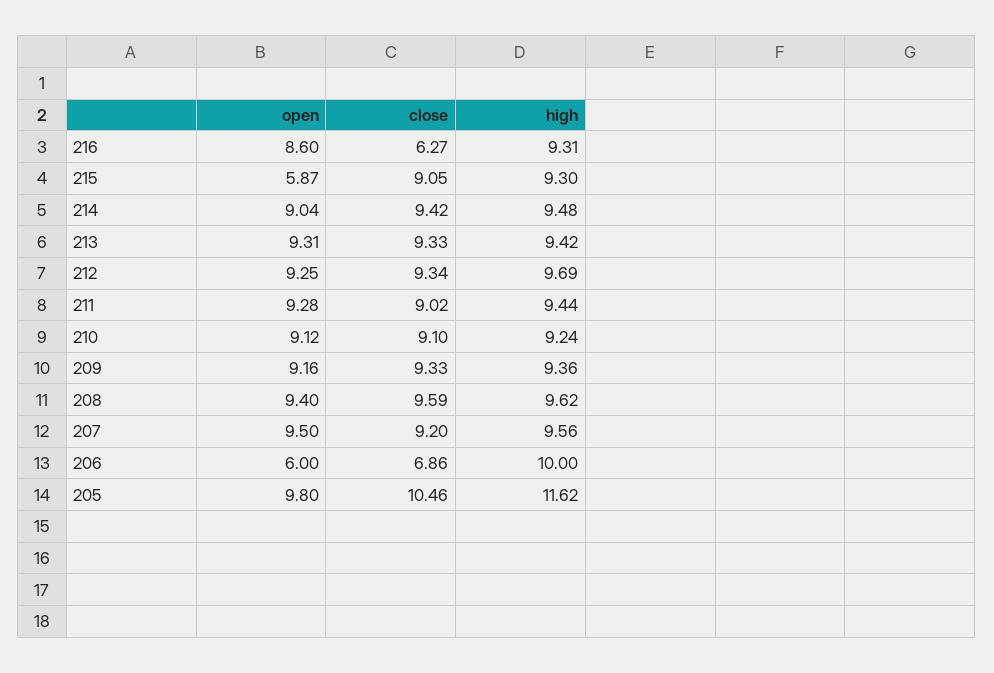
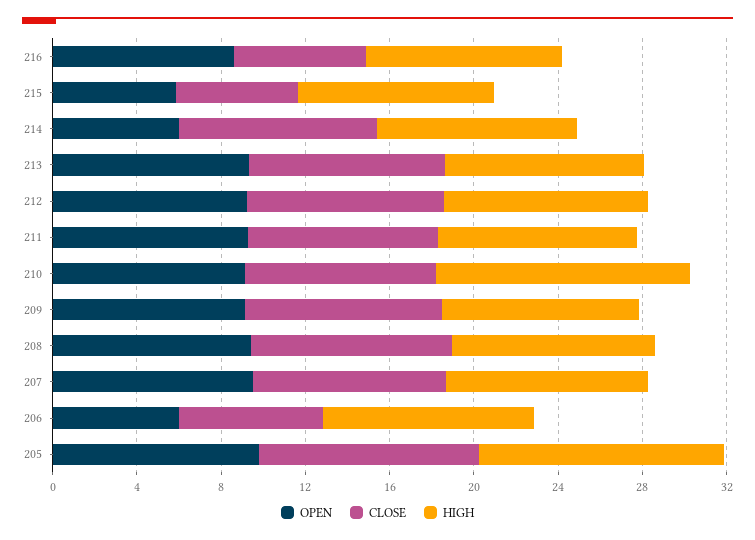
  {
    "open": {
      "216": 8.6,
      "215": 5.87,
-     "214": 9.04,
+     "214": 6,
      "213": 9.31,
      "212": 9.25,
      "211": 9.28,
      "210": 9.12,
      "209": 9.16,
      "208": 9.4,
      "207": 9.5,
      "206": 6,
      "205": 9.8
    },
    "close": {
      "216": 6.27,
-     "215": 9.05,
+     "215": 6,
      "214": 9.42,
      "213": 9.33,
      "212": 9.34,
      "211": 9.02,
      "210": 9.1,
      "209": 9.33,
      "208": 9.59,
      "207": 9.2,
      "206": 6.86,
      "205": 10.46
    },
    "high": {
      "216": 9.31,
      "215": 9.3,
      "214": 9.48,
      "213": 9.42,
      "212": 9.69,
      "211": 9.44,
-     "210": 9.24,
+     "210": 12,
      "209": 9.36,
      "208": 9.62,
      "207": 9.56,
      "206": 10,
      "205": 11.62
    }
  }

